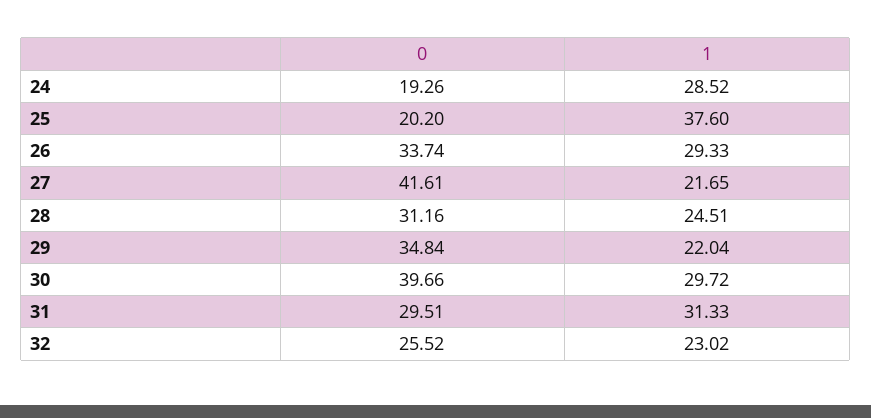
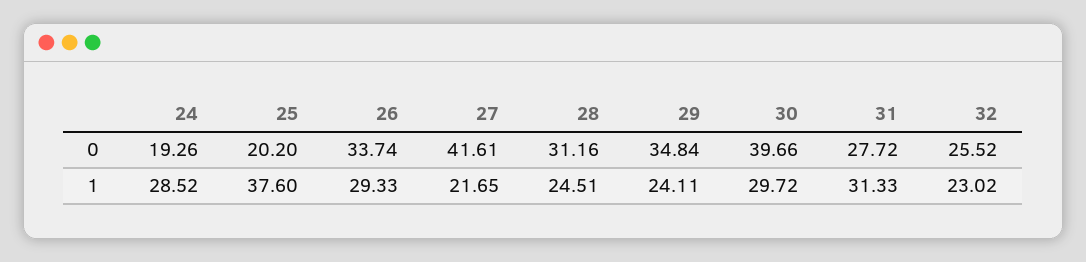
  {
    "0": {
      "24": 19.26,
      "25": 20.2,
      "26": 33.74,
      "27": 41.61,
      "28": 31.16,
      "29": 34.84,
      "30": 39.66,
-     "31": 29.51,
+     "31": 27.72,
      "32": 25.52
    },
    "1": {
      "24": 28.52,
      "25": 37.6,
      "26": 29.33,
      "27": 21.65,
      "28": 24.51,
-     "29": 22.04,
+     "29": 24.11,
      "30": 29.72,
      "31": 31.33,
      "32": 23.02
    }
  }

